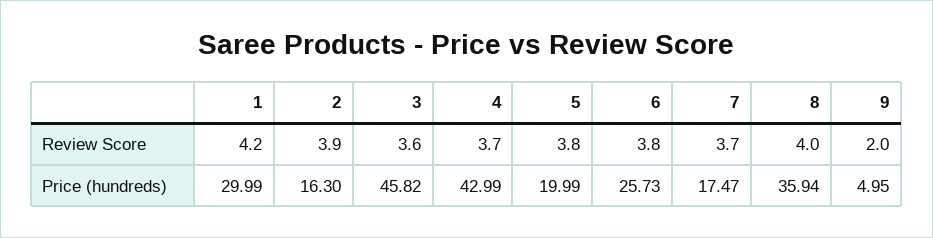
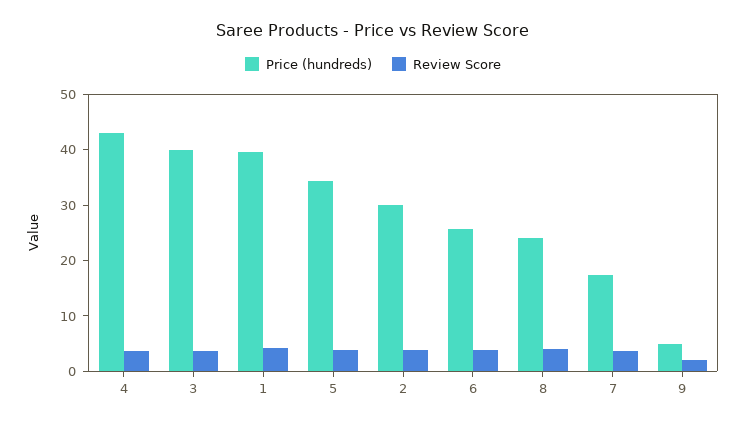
  {
    "Review Score": {
      "1": 4.2,
      "2": 3.9,
      "3": 3.6,
      "4": 3.7,
      "5": 3.8,
      "6": 3.8,
      "7": 3.7,
      "8": 4,
      "9": 2
    },
    "Price (hundreds)": {
-     "1": 29.99,
+     "1": 40,
-     "2": 16.3,
+     "2": 30,
-     "3": 45.82,
+     "3": 40,
      "4": 42.99,
-     "5": 19.99,
+     "5": 34,
      "6": 25.73,
      "7": 17.47,
-     "8": 35.94,
+     "8": 24,
      "9": 4.95
    }
  }

